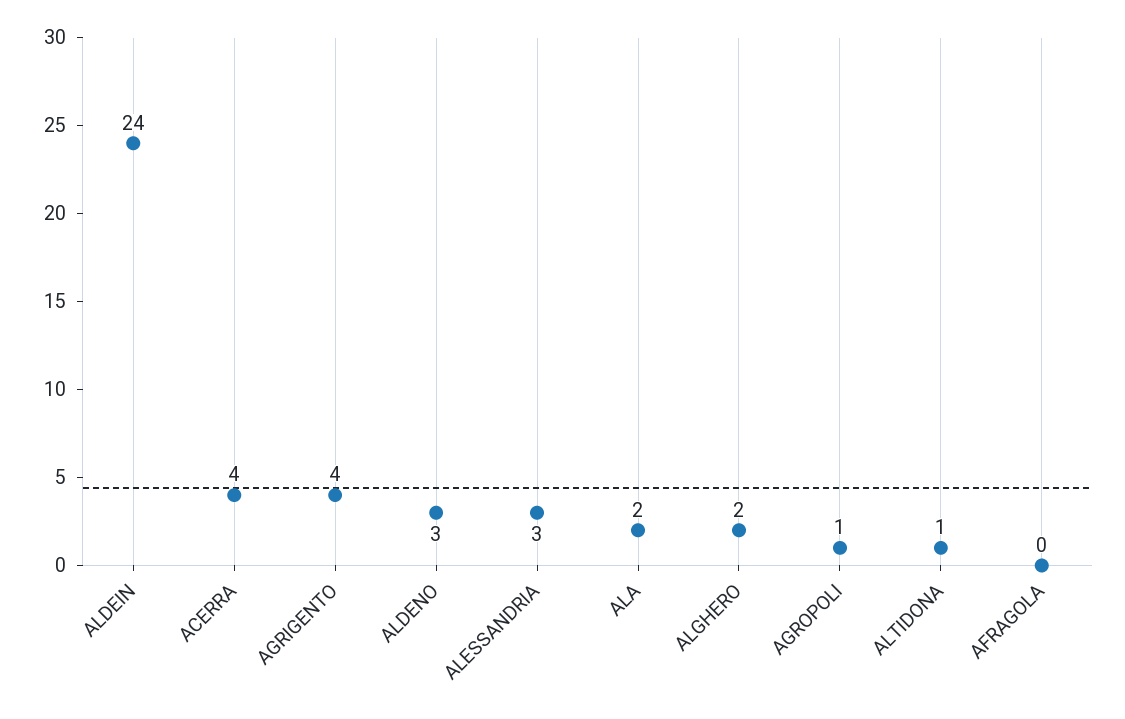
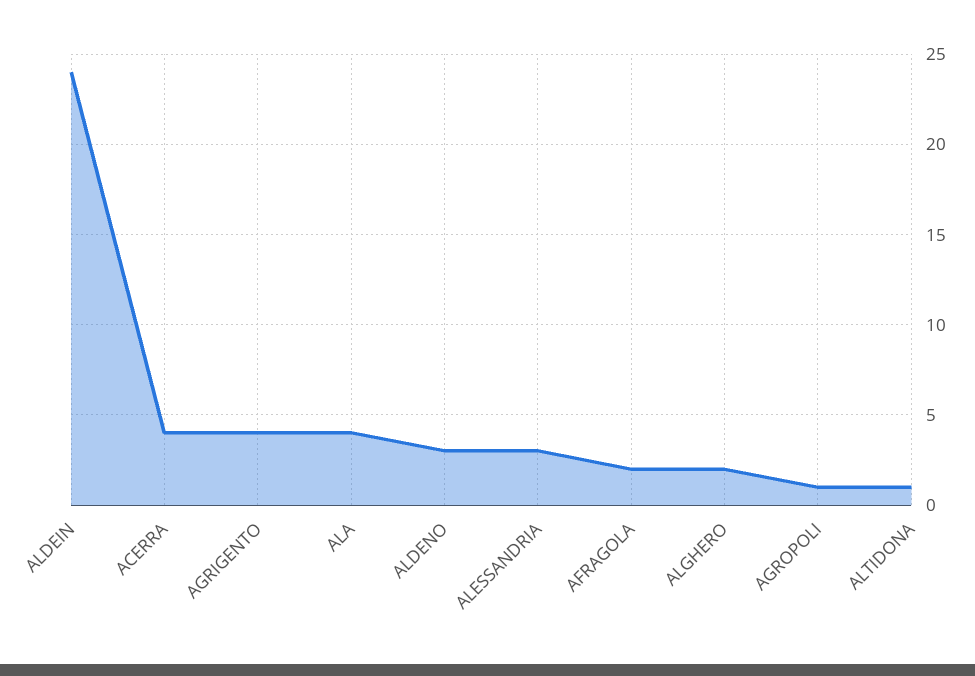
  {
    "ALDEIN": 24,
    "ACERRA": 4,
    "AGRIGENTO": 4,
    "ALDENO": 3,
    "ALESSANDRIA": 3,
-   "ALA": 2,
+   "ALA": 4,
    "ALGHERO": 2,
    "AGROPOLI": 1,
    "ALTIDONA": 1,
-   "AFRAGOLA": 0
+   "AFRAGOLA": 2
  }

